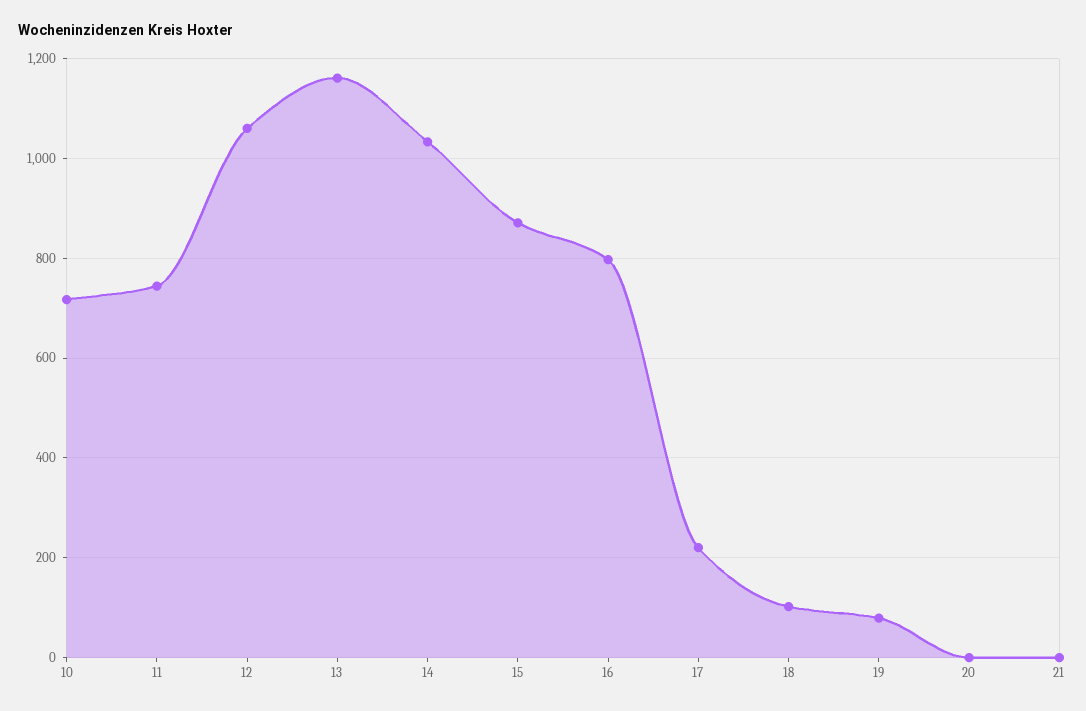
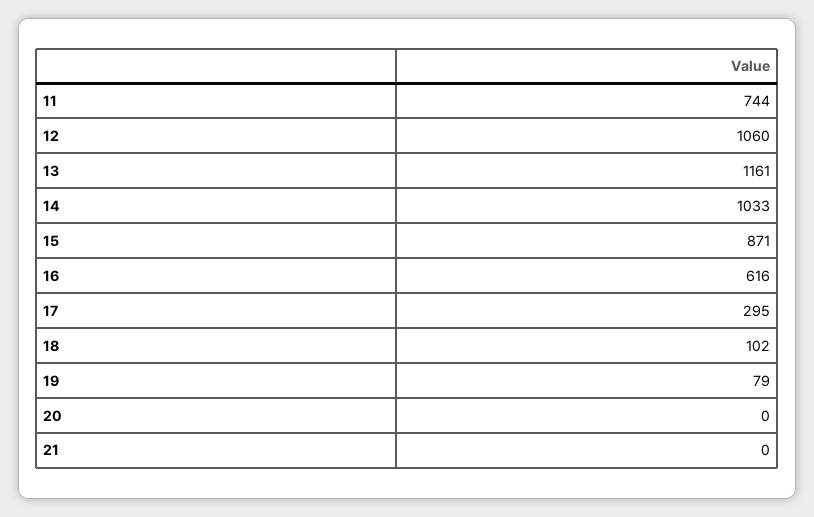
  {
-   "10": 720,
    "11": 744,
    "12": 1060,
    "13": 1161,
    "14": 1033,
    "15": 871,
-   "16": 800,
+   "16": 616,
-   "17": 220,
+   "17": 295,
    "18": 102,
    "19": 79,
    "20": 0,
    "21": 0
  }

